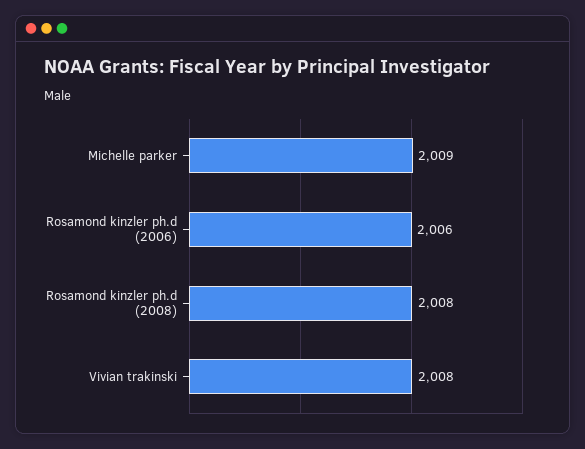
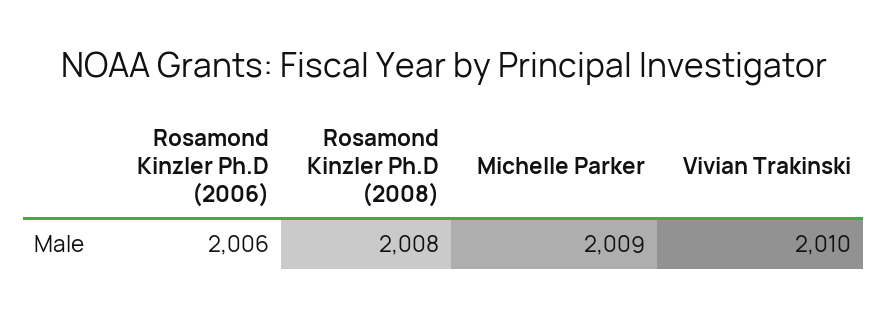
  {
    "Michelle parker": 2009,
    "Rosamond kinzler ph.d (2006)": 2006,
    "Rosamond kinzler ph.d (2008)": 2008,
-   "Vivian trakinski": 2008
+   "Vivian trakinski": 2010
  }

